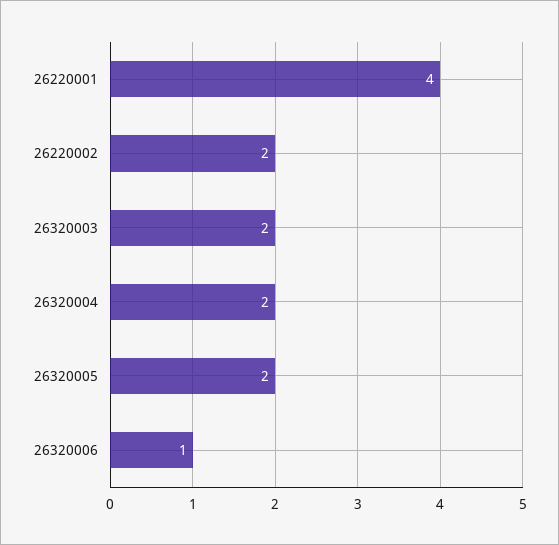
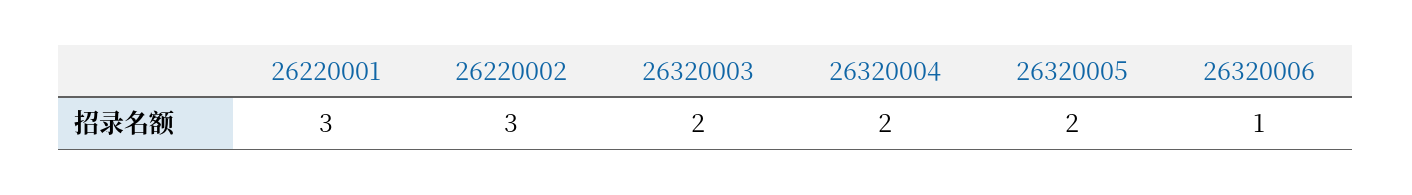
  {
-   "26220001": 4,
+   "26220001": 3,
-   "26220002": 2,
+   "26220002": 3,
    "26320003": 2,
    "26320004": 2,
    "26320005": 2,
    "26320006": 1
  }

